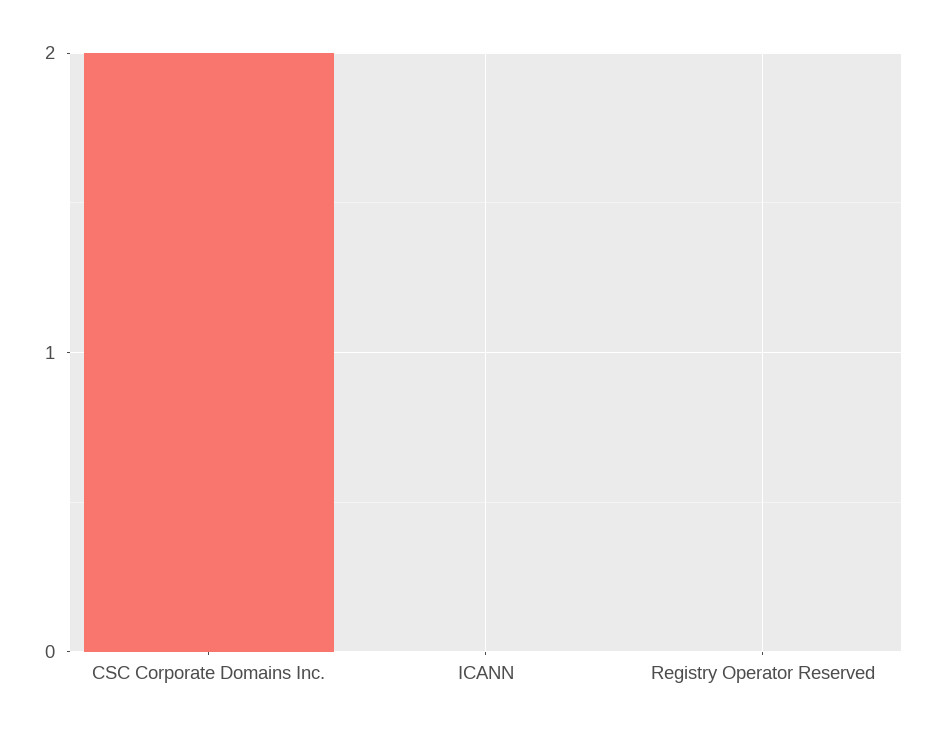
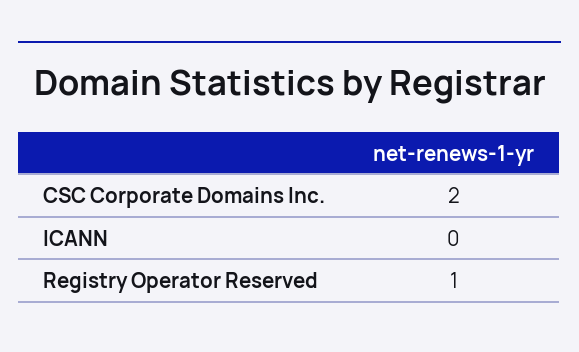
  {
    "CSC Corporate Domains Inc.": 2,
    "ICANN": 0,
-   "Registry Operator Reserved": 0
+   "Registry Operator Reserved": 1
  }

